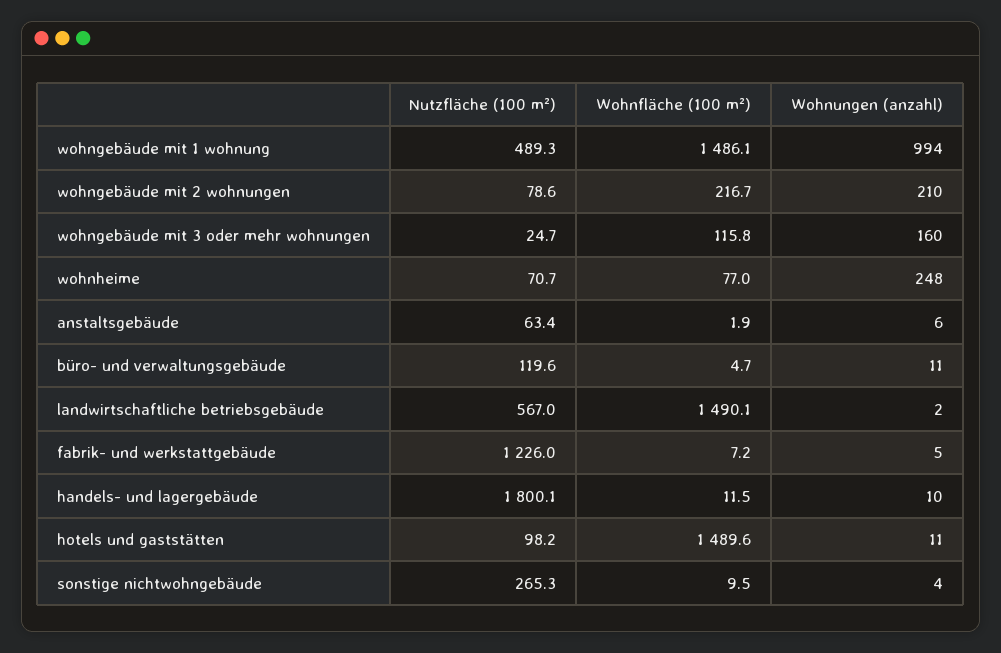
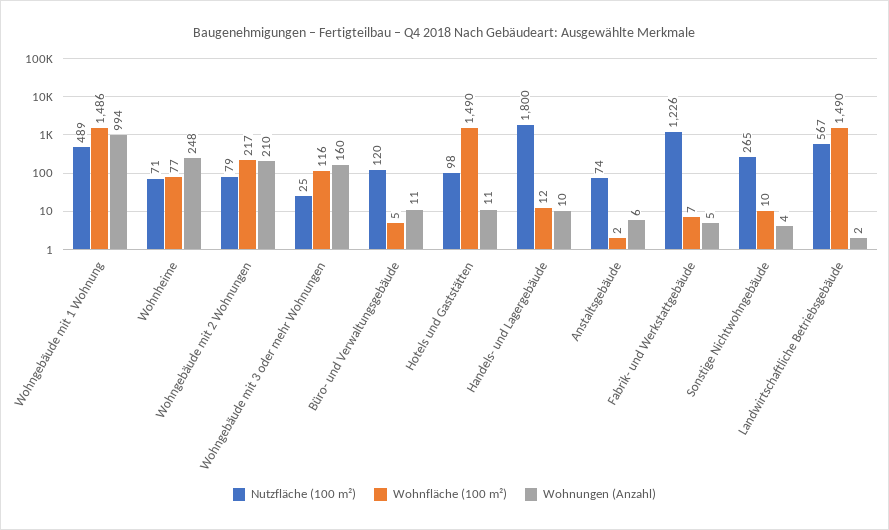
  {
    "Nutzfläche (100 m²)": {
      "wohngebäude mit 1 wohnung": 489.3,
      "wohngebäude mit 2 wohnungen": 78.6,
      "wohngebäude mit 3 oder mehr wohnungen": 24.7,
      "wohnheime": 70.7,
-     "anstaltsgebäude": 63.4,
+     "anstaltsgebäude": 74,
      "büro- und verwaltungsgebäude": 119.6,
      "landwirtschaftliche betriebsgebäude": 567,
      "fabrik- und werkstattgebäude": 1226,
      "handels- und lagergebäude": 1800.1,
      "hotels und gaststätten": 98.2,
      "sonstige nichtwohngebäude": 265.3
    },
    "Wohnfläche (100 m²)": {
      "wohngebäude mit 1 wohnung": 1486.1,
      "wohngebäude mit 2 wohnungen": 216.7,
      "wohngebäude mit 3 oder mehr wohnungen": 115.8,
      "wohnheime": 77,
      "anstaltsgebäude": 1.9,
      "büro- und verwaltungsgebäude": 4.7,
      "landwirtschaftliche betriebsgebäude": 1490.1,
      "fabrik- und werkstattgebäude": 7.2,
      "handels- und lagergebäude": 11.5,
      "hotels und gaststätten": 1489.6,
      "sonstige nichtwohngebäude": 9.5
    },
    "Wohnungen (anzahl)": {
      "wohngebäude mit 1 wohnung": 994,
      "wohngebäude mit 2 wohnungen": 210,
      "wohngebäude mit 3 oder mehr wohnungen": 160,
      "wohnheime": 248,
      "anstaltsgebäude": 6,
      "büro- und verwaltungsgebäude": 11,
      "landwirtschaftliche betriebsgebäude": 2,
      "fabrik- und werkstattgebäude": 5,
      "handels- und lagergebäude": 10,
      "hotels und gaststätten": 11,
      "sonstige nichtwohngebäude": 4
    }
  }

